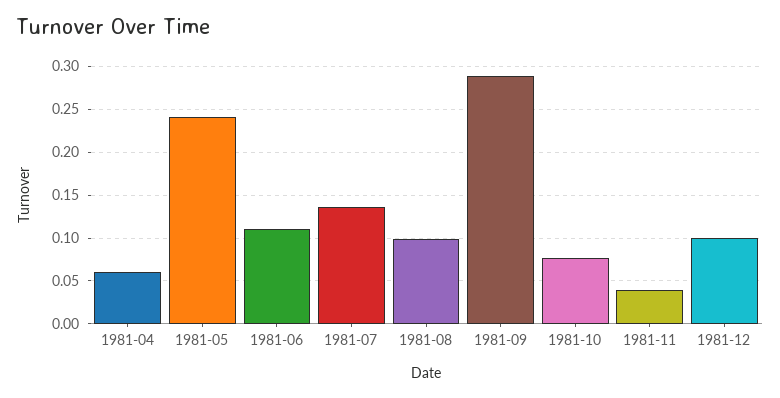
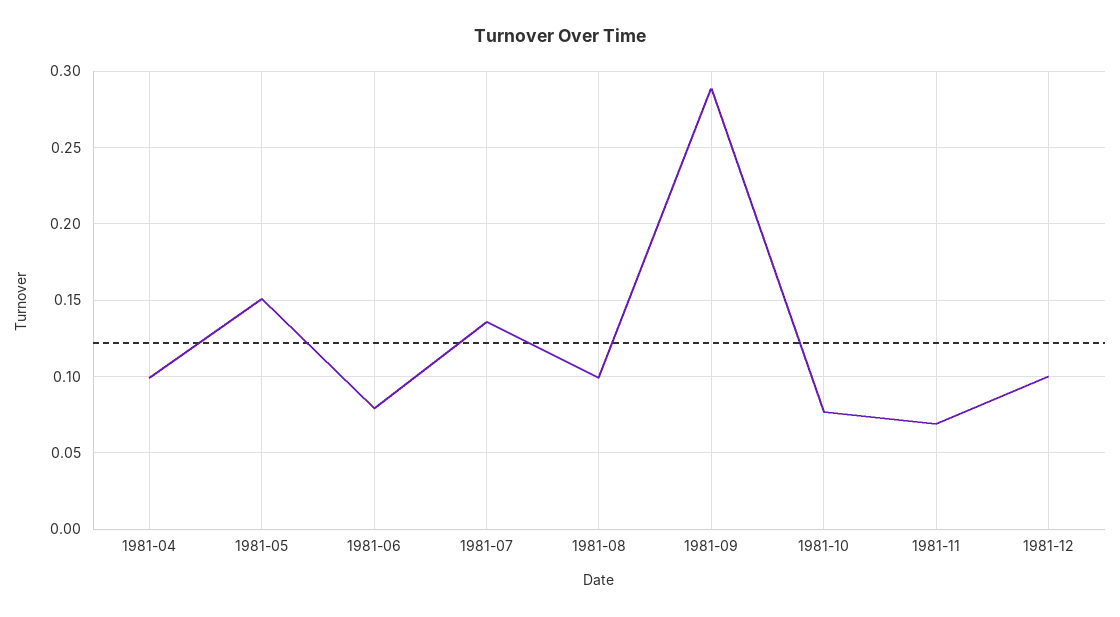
  {
-   "1981-04": 0.06,
+   "1981-04": 0.1,
-   "1981-05": 0.24,
+   "1981-05": 0.15,
-   "1981-06": 0.11,
+   "1981-06": 0.08,
    "1981-07": 0.135,
    "1981-08": 0.1,
    "1981-09": 0.29,
    "1981-10": 0.075,
-   "1981-11": 0.04,
+   "1981-11": 0.07,
    "1981-12": 0.1
  }

